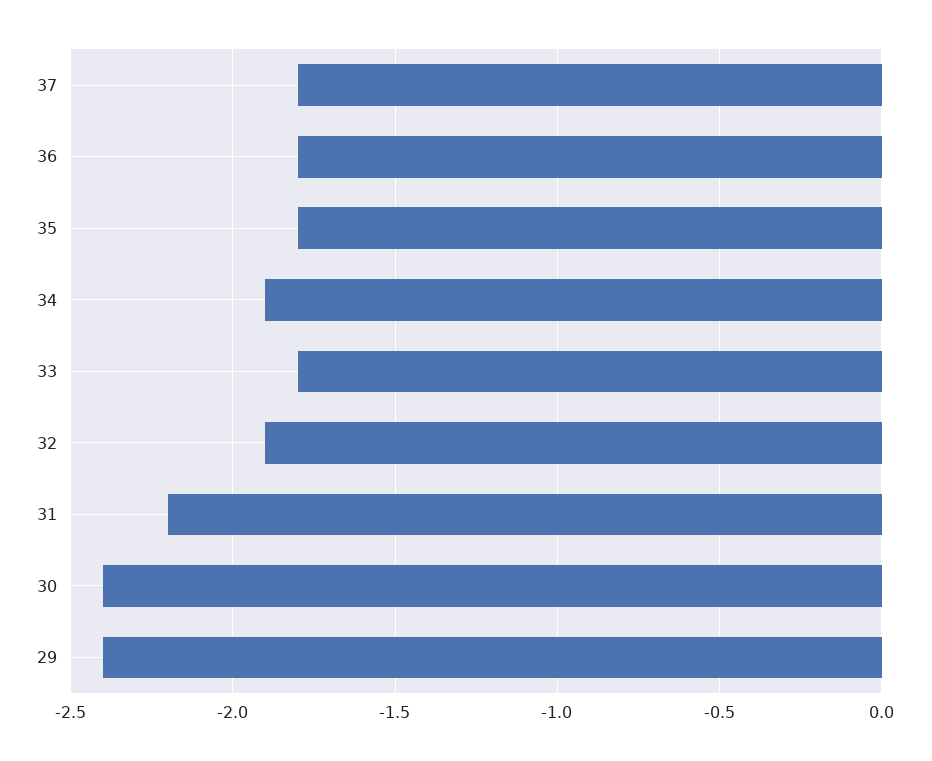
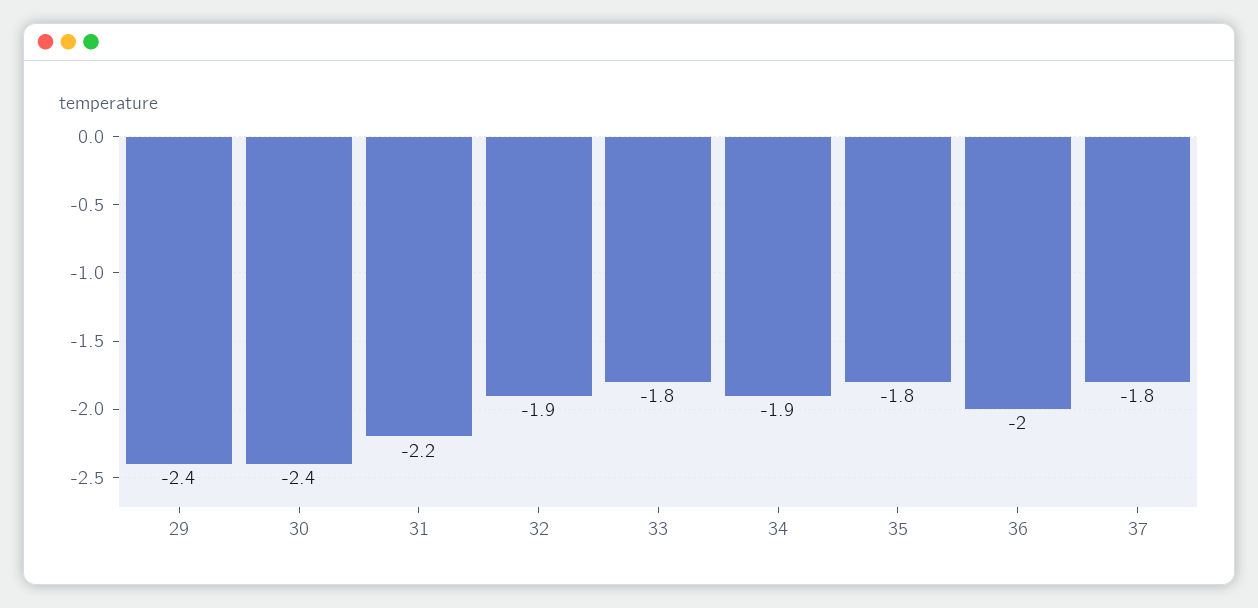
  {
    "37": -1.8,
-   "36": -1.8,
+   "36": -2,
    "35": -1.8,
    "34": -1.9,
    "33": -1.8,
    "32": -1.9,
    "31": -2.2,
    "30": -2.4,
    "29": -2.4
  }

